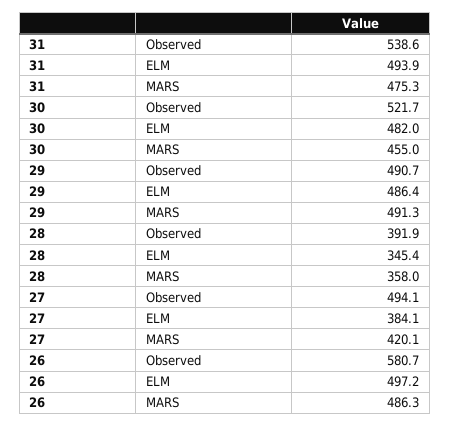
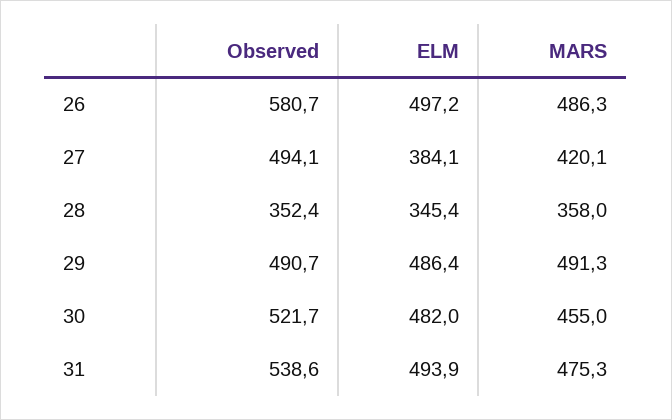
  {
    "31": {
      "Observed": 538.6,
      "ELM": 493.9,
      "MARS": 475.3
    },
    "30": {
      "Observed": 521.7,
      "ELM": 482,
      "MARS": 455
    },
    "29": {
      "Observed": 490.7,
      "ELM": 486.4,
      "MARS": 491.3
    },
    "28": {
-     "Observed": 391.9,
+     "Observed": 352.4,
      "ELM": 345.4,
      "MARS": 358
    },
    "27": {
      "Observed": 494.1,
      "ELM": 384.1,
      "MARS": 420.1
    },
    "26": {
      "Observed": 580.7,
      "ELM": 497.2,
      "MARS": 486.3
    }
  }

